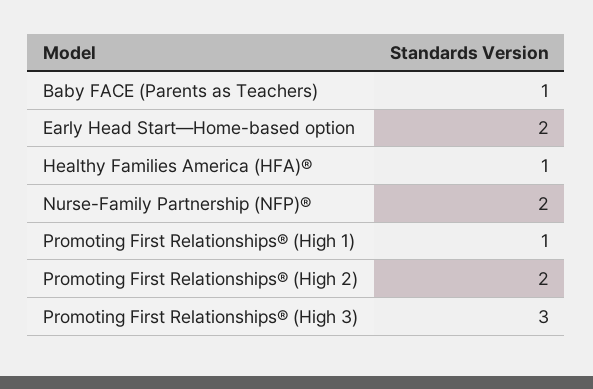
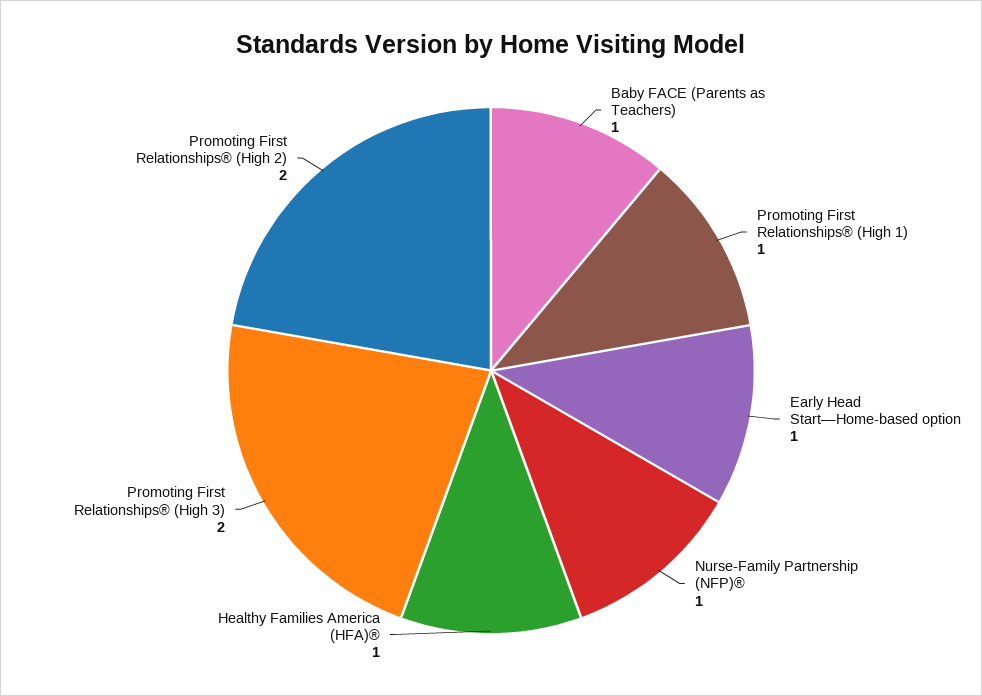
  {
    "Baby FACE (Parents as Teachers)": 1,
-   "Early Head Start—Home-based option": 2,
+   "Early Head Start—Home-based option": 1,
    "Healthy Families America (HFA)®": 1,
-   "Nurse-Family Partnership (NFP)®": 2,
+   "Nurse-Family Partnership (NFP)®": 1,
    "Promoting First Relationships® (High 1)": 1,
    "Promoting First Relationships® (High 2)": 2,
-   "Promoting First Relationships® (High 3)": 3
+   "Promoting First Relationships® (High 3)": 2
  }

